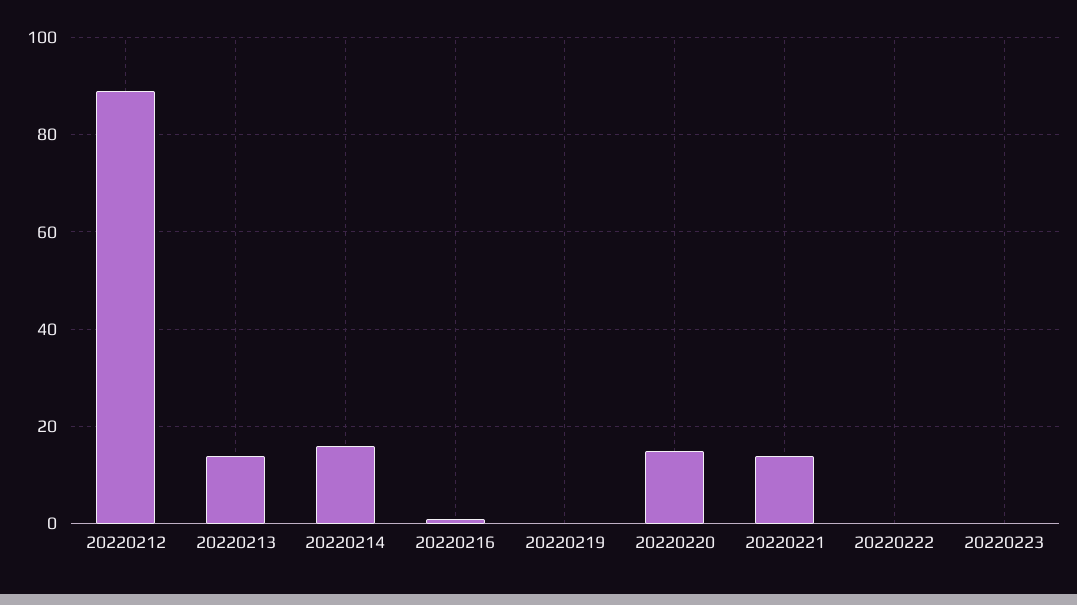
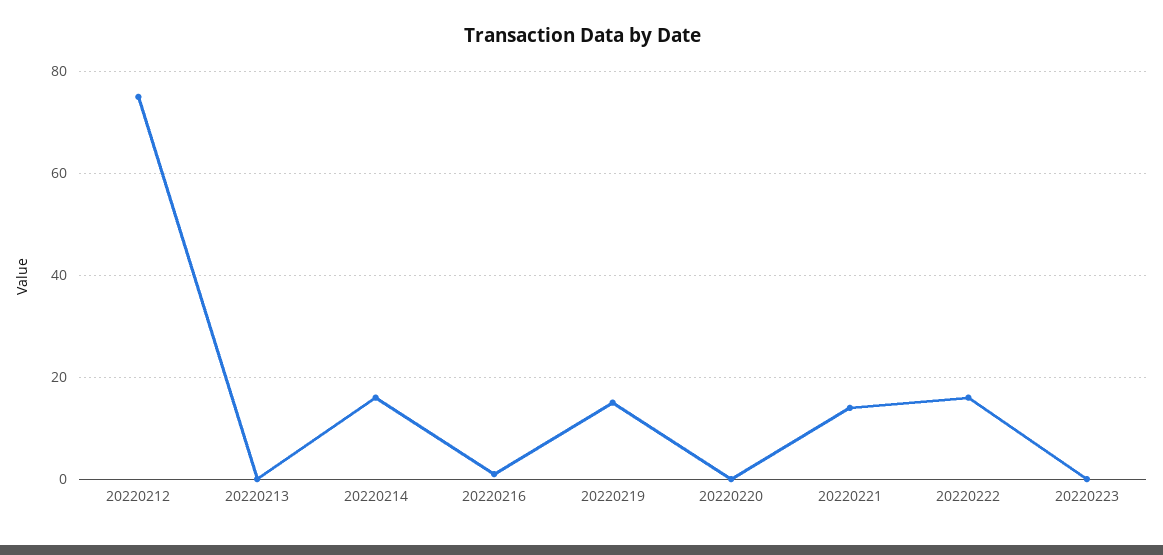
  {
-   "20220212": 90,
+   "20220212": 75,
-   "20220213": 15,
+   "20220213": 0,
    "20220214": 15,
    "20220216": 0,
-   "20220219": 0,
+   "20220219": 15,
-   "20220220": 15,
+   "20220220": 0,
    "20220221": 15,
-   "20220222": 0,
+   "20220222": 15,
    "20220223": 0
  }

